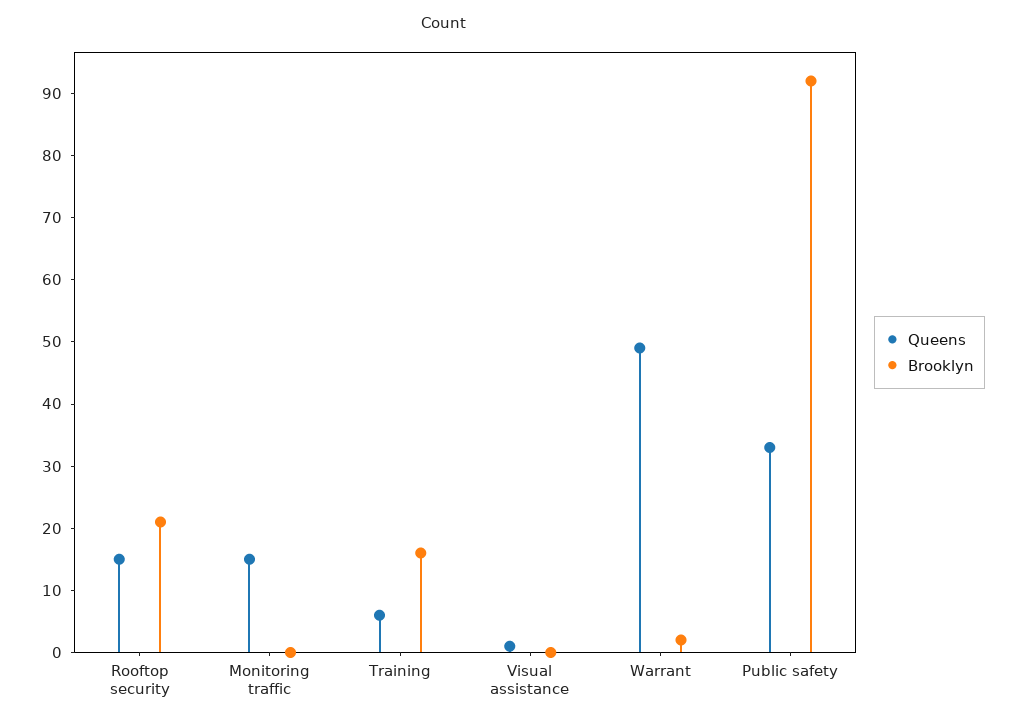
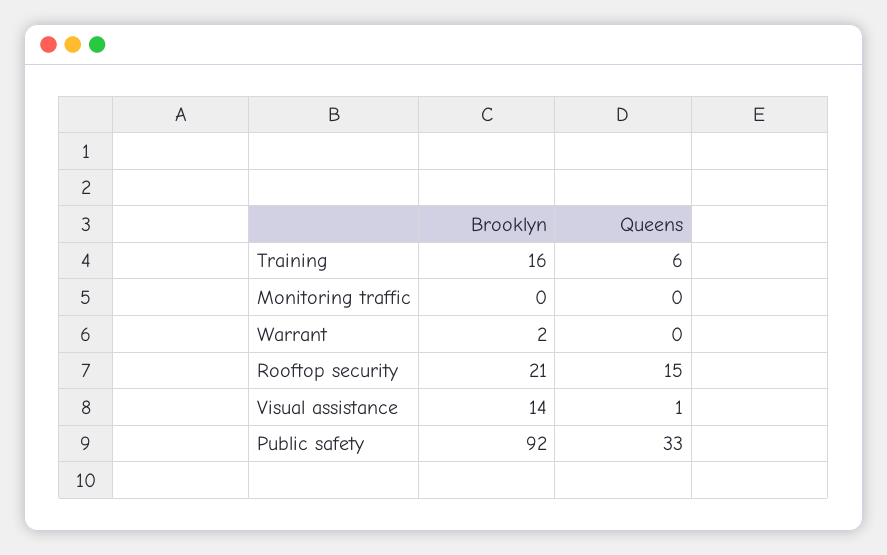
  {
    "Queens": {
      "Rooftop security": 15,
-     "Monitoring traffic": 15,
+     "Monitoring traffic": 0,
      "Training": 6,
      "Visual assistance": 1,
-     "Warrant": 50,
+     "Warrant": 0,
      "Public safety": 33
    },
    "Brooklyn": {
      "Rooftop security": 21,
      "Monitoring traffic": 0,
      "Training": 16,
-     "Visual assistance": 0,
+     "Visual assistance": 14,
      "Warrant": 2,
      "Public safety": 92
    }
  }

